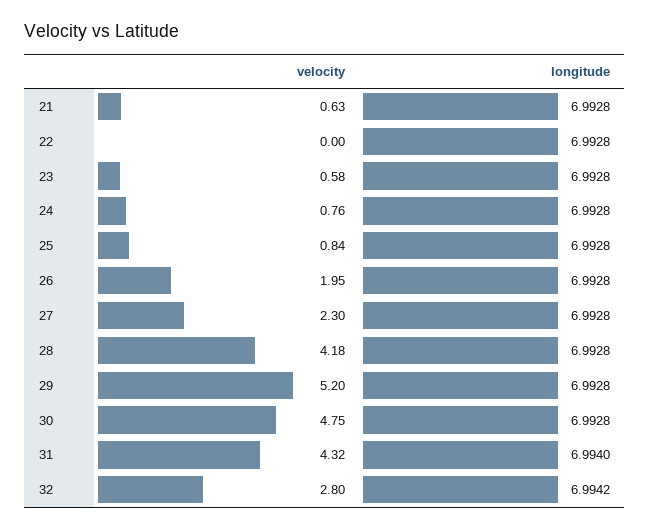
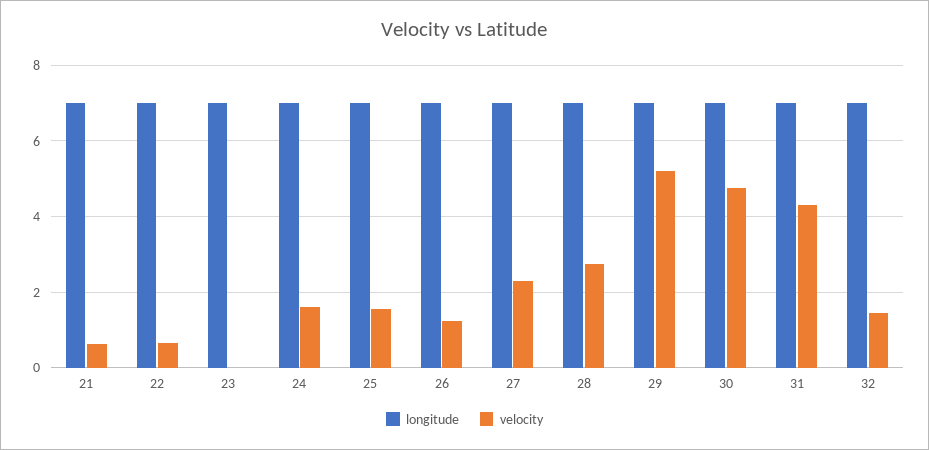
  {
    "velocity": {
      "21": 0.63,
-     "22": 0,
+     "22": 0.6,
-     "23": 0.58,
+     "23": 0,
-     "24": 0.76,
+     "24": 1.6,
-     "25": 0.84,
+     "25": 1.6,
-     "26": 1.95,
+     "26": 1.2,
      "27": 2.3,
-     "28": 4.18,
+     "28": 2.8,
      "29": 5.2,
      "30": 4.75,
      "31": 4.32,
-     "32": 2.8
+     "32": 1.4
    },
    "longitude": {
      "21": 6.9928,
      "22": 6.9928,
      "23": 6.9928,
      "24": 6.9928,
      "25": 6.9928,
      "26": 6.9928,
      "27": 6.9928,
      "28": 6.9928,
      "29": 6.9928,
      "30": 6.9928,
      "31": 6.994,
      "32": 6.9942
    }
  }

